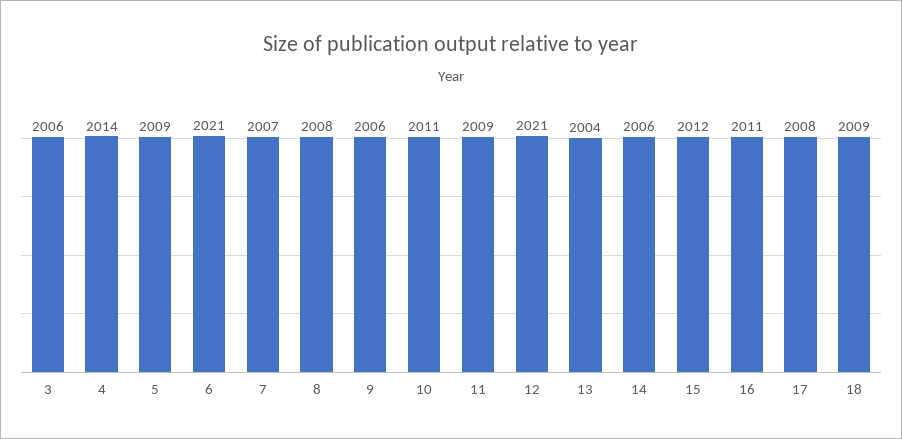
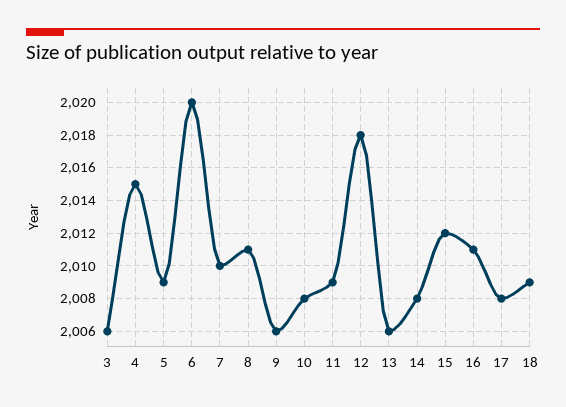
  {
    "3": 2006,
-   "4": 2014,
+   "4": 2015,
    "5": 2009,
-   "6": 2021,
+   "6": 2020,
-   "7": 2007,
+   "7": 2010,
-   "8": 2008,
+   "8": 2011,
    "9": 2006,
-   "10": 2011,
+   "10": 2008,
    "11": 2009,
-   "12": 2021,
+   "12": 2018,
-   "13": 2004,
+   "13": 2006,
-   "14": 2006,
+   "14": 2008,
    "15": 2012,
    "16": 2011,
    "17": 2008,
    "18": 2009
  }

